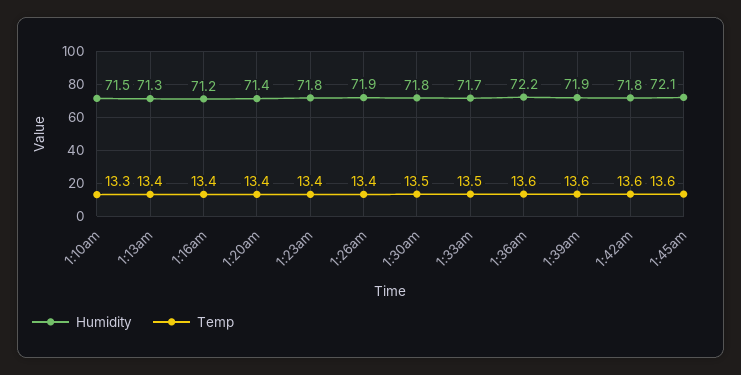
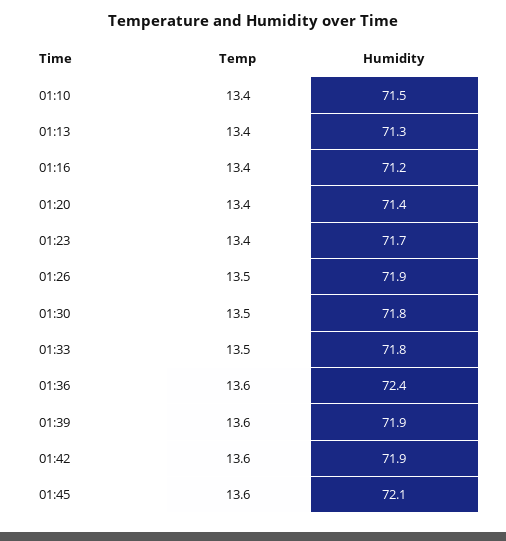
  {
    "Humidity": {
      "1:10am": 71.5,
      "1:13am": 71.3,
      "1:16am": 71.2,
      "1:20am": 71.4,
-     "1:23am": 71.8,
+     "1:23am": 71.7,
      "1:26am": 71.9,
      "1:30am": 71.8,
-     "1:33am": 71.7,
+     "1:33am": 71.8,
-     "1:36am": 72.2,
+     "1:36am": 72.4,
      "1:39am": 71.9,
-     "1:42am": 71.8,
+     "1:42am": 71.9,
      "1:45am": 72.1
    },
    "Temp": {
-     "1:10am": 13.3,
+     "1:10am": 13.4,
      "1:13am": 13.4,
      "1:16am": 13.4,
      "1:20am": 13.4,
      "1:23am": 13.4,
-     "1:26am": 13.4,
+     "1:26am": 13.5,
      "1:30am": 13.5,
      "1:33am": 13.5,
      "1:36am": 13.6,
      "1:39am": 13.6,
      "1:42am": 13.6,
      "1:45am": 13.6
    }
  }

